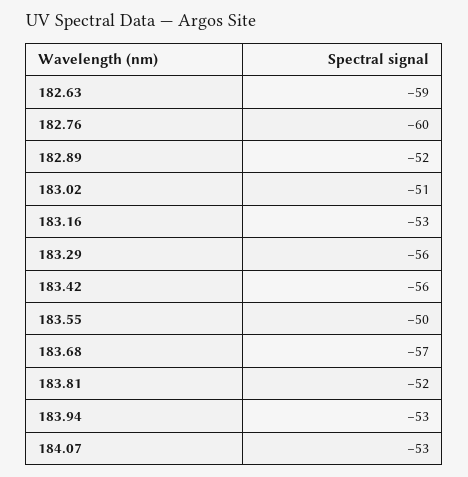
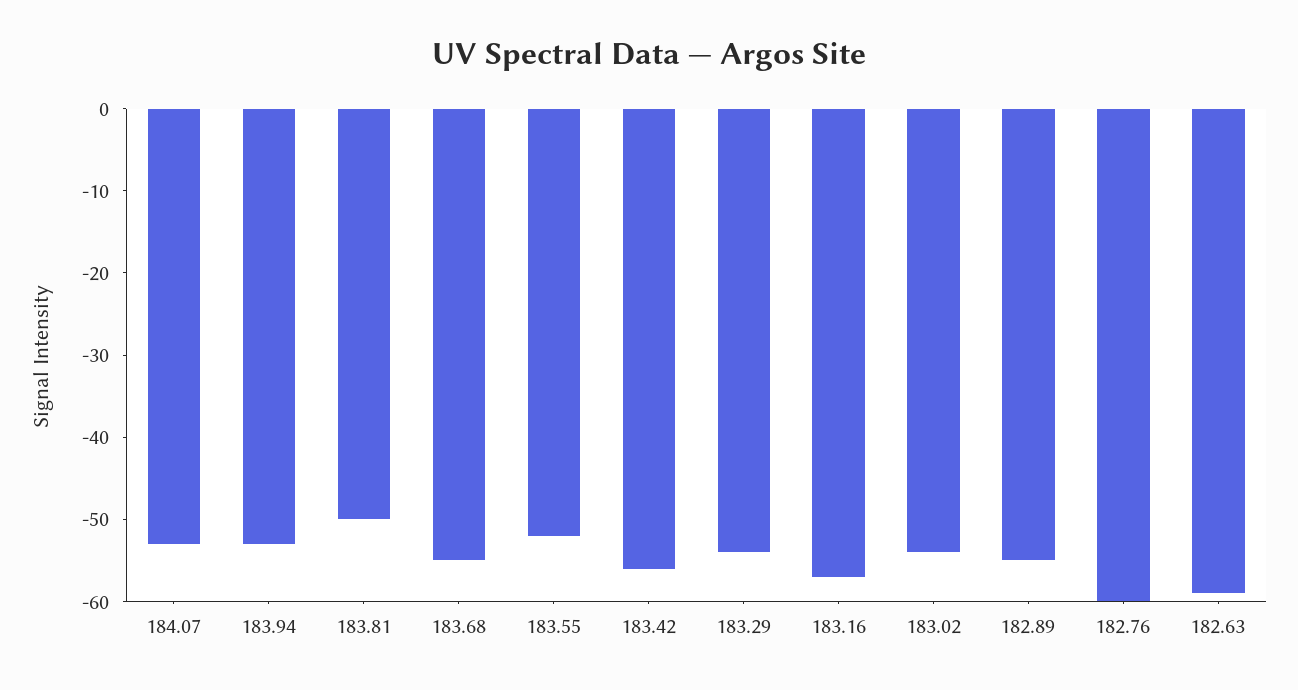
  {
    "182.63": -59,
    "182.76": -60,
-   "182.89": -52,
+   "182.89": -55,
-   "183.02": -51,
+   "183.02": -54,
-   "183.16": -53,
+   "183.16": -57,
-   "183.29": -56,
+   "183.29": -54,
    "183.42": -56,
-   "183.55": -50,
+   "183.55": -52,
-   "183.68": -57,
+   "183.68": -55,
-   "183.81": -52,
+   "183.81": -50,
    "183.94": -53,
    "184.07": -53
  }

